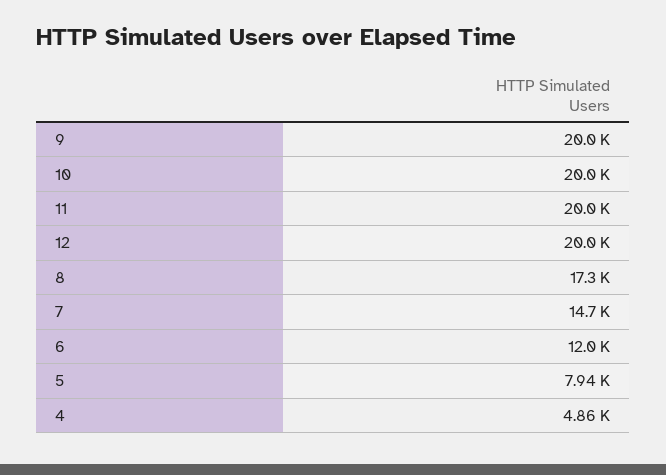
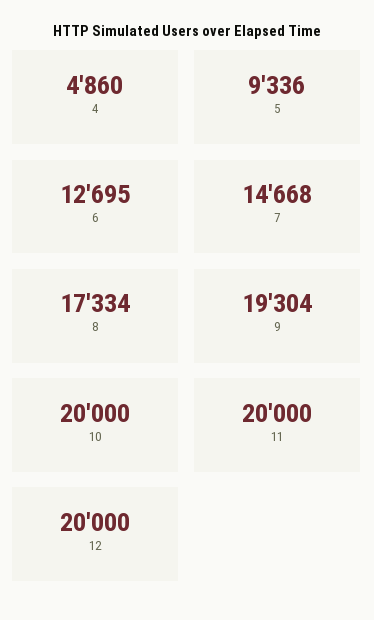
  {
-   "9": 20000,
+   "9": 19304,
    "10": 20000,
    "11": 20000,
    "12": 20000,
    "8": 17334,
    "7": 14668,
-   "6": 12000,
+   "6": 12695,
-   "5": 7940,
+   "5": 9336,
    "4": 4860
  }

